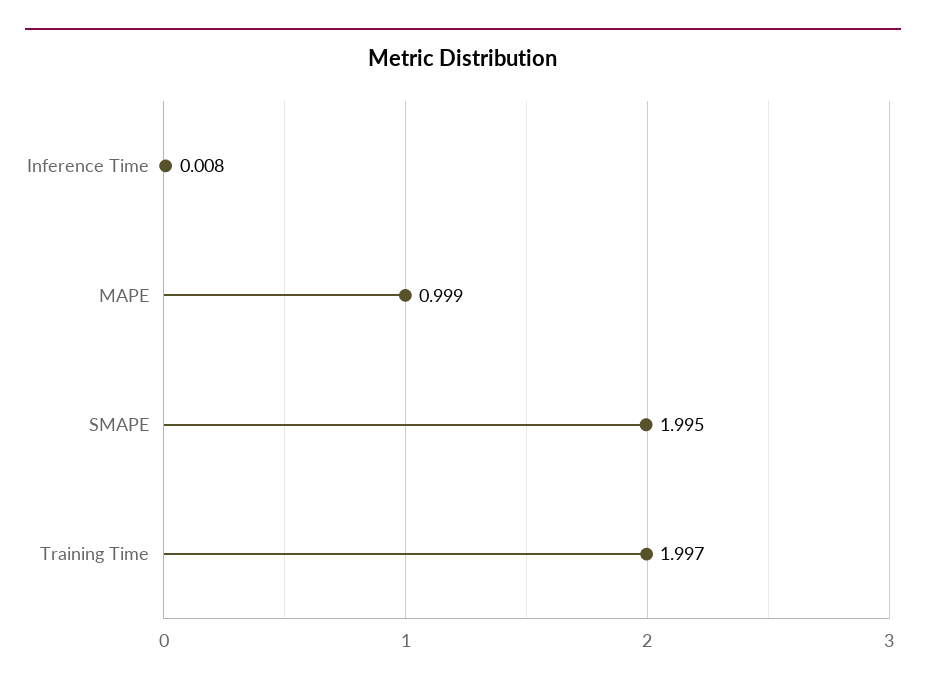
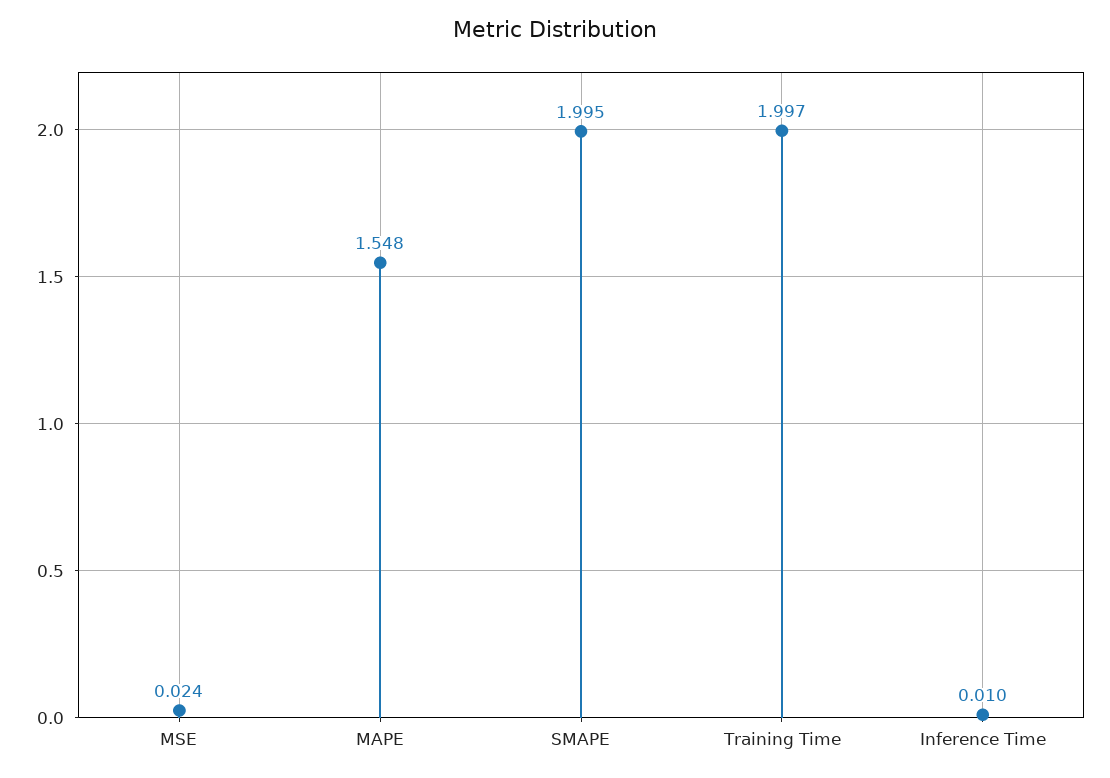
  {
-   "Inference Time": 0.008,
+   "Inference Time": 0.01,
-   "MAPE": 0.999,
+   "MAPE": 1.548,
    "SMAPE": 1.995,
-   "Training Time": 1.997
+   "Training Time": 1.997,
+   "MSE": 0.024
  }

